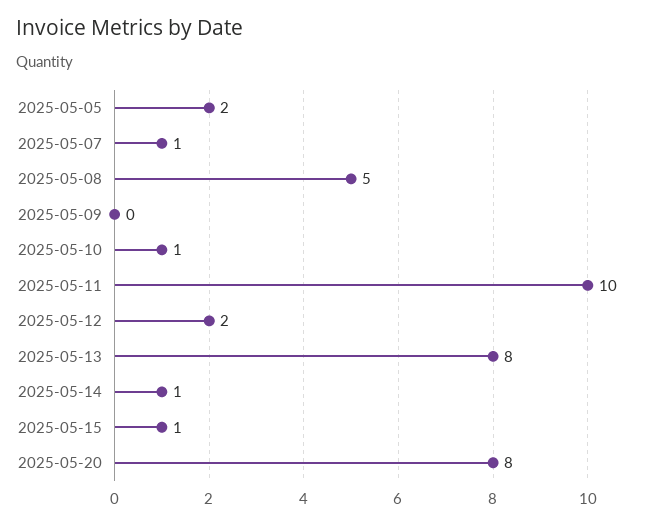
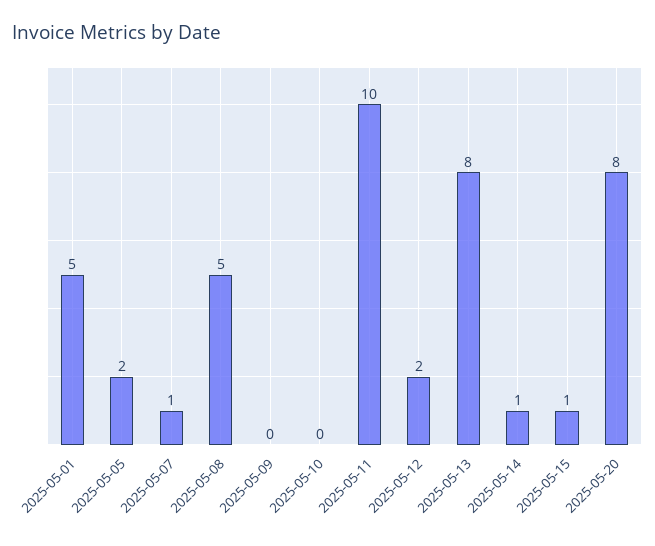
  {
    "2025-05-05": 2,
    "2025-05-07": 1,
    "2025-05-08": 5,
    "2025-05-09": 0,
-   "2025-05-10": 1,
+   "2025-05-10": 0,
    "2025-05-11": 10,
    "2025-05-12": 2,
    "2025-05-13": 8,
    "2025-05-14": 1,
    "2025-05-15": 1,
-   "2025-05-20": 8
+   "2025-05-20": 8,
+   "2025-05-01": 5
  }

